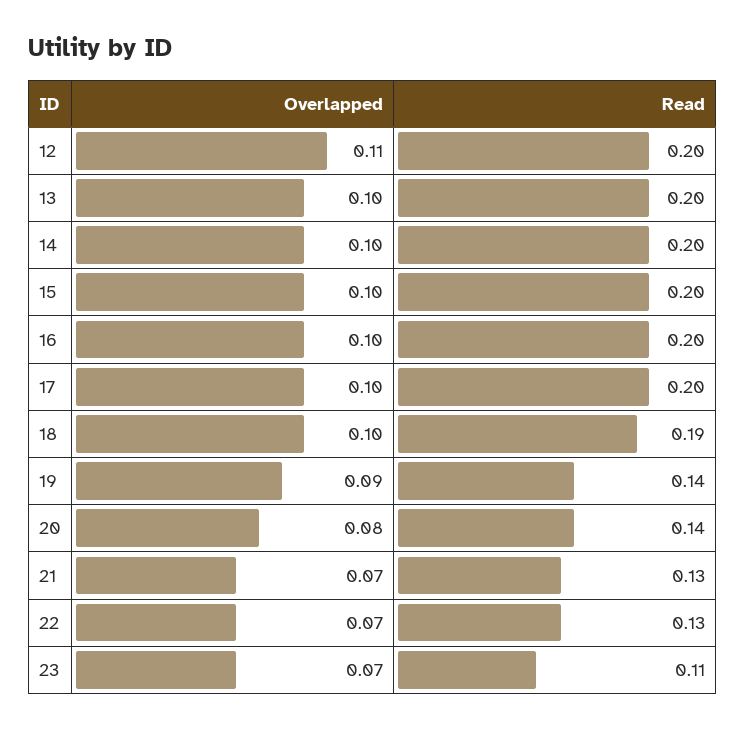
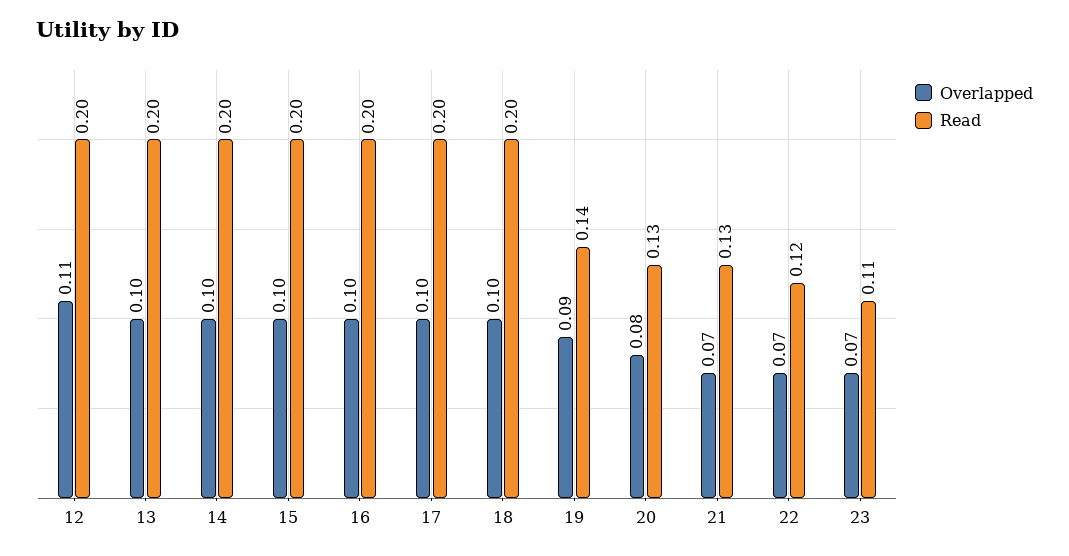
  {
    "Overlapped": {
      "12": 0.11,
      "13": 0.1,
      "14": 0.1,
      "15": 0.1,
      "16": 0.1,
      "17": 0.1,
      "18": 0.1,
      "19": 0.09,
      "20": 0.08,
      "21": 0.07,
      "22": 0.07,
      "23": 0.07
    },
    "Read": {
      "12": 0.2,
      "13": 0.2,
      "14": 0.2,
      "15": 0.2,
      "16": 0.2,
      "17": 0.2,
-     "18": 0.19,
+     "18": 0.2,
      "19": 0.14,
-     "20": 0.14,
+     "20": 0.13,
      "21": 0.13,
-     "22": 0.13,
+     "22": 0.12,
      "23": 0.11
    }
  }

